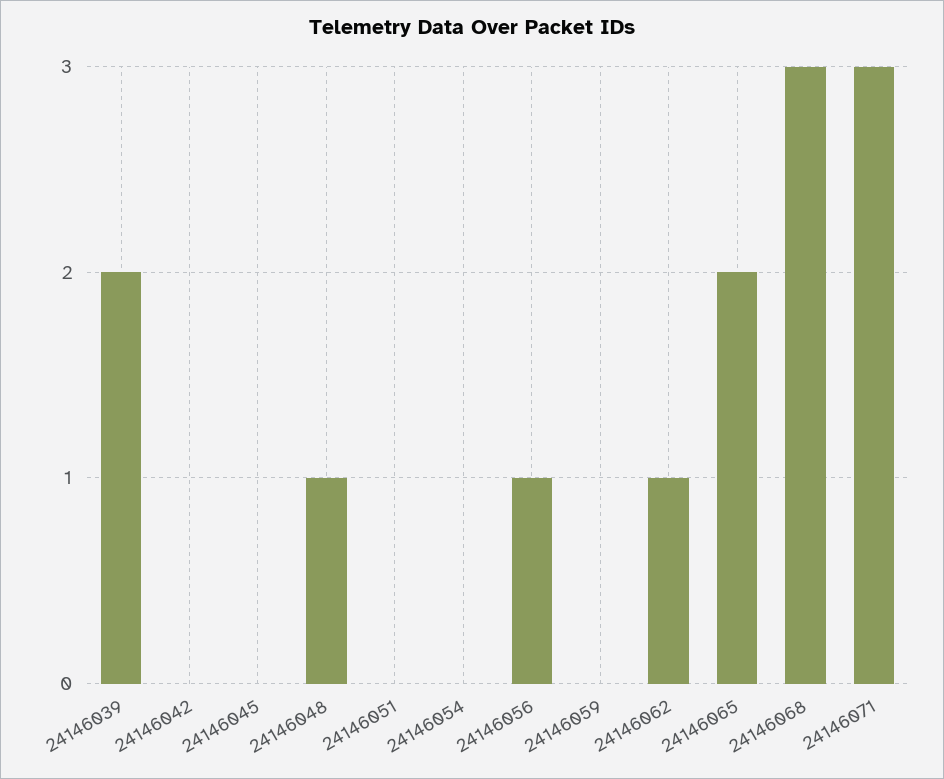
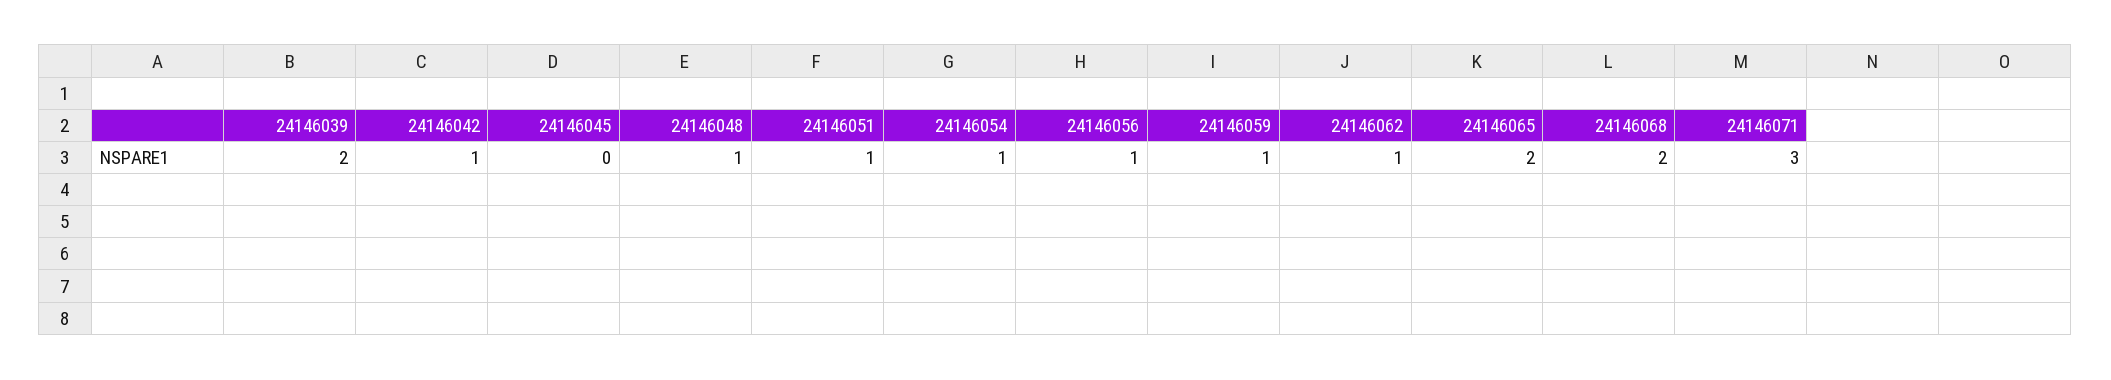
  {
    "24146039": 2,
-   "24146042": 0,
+   "24146042": 1,
    "24146045": 0,
    "24146048": 1,
-   "24146051": 0,
+   "24146051": 1,
-   "24146054": 0,
+   "24146054": 1,
    "24146056": 1,
-   "24146059": 0,
+   "24146059": 1,
    "24146062": 1,
    "24146065": 2,
-   "24146068": 3,
+   "24146068": 2,
    "24146071": 3
  }

